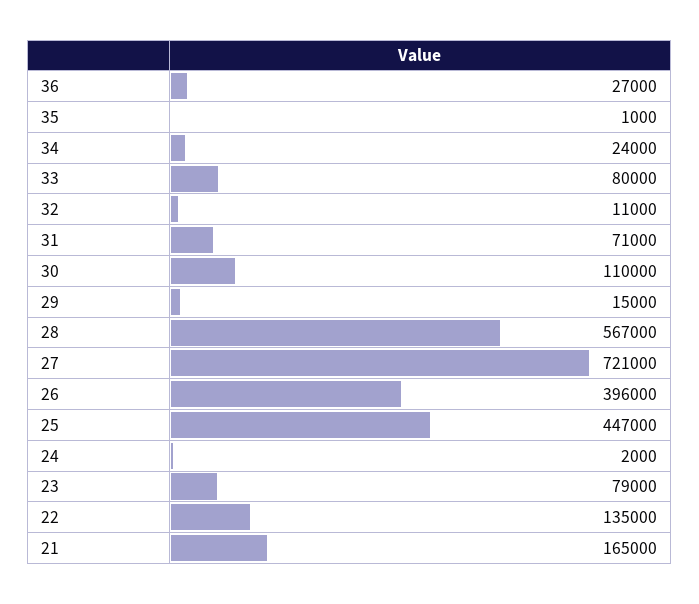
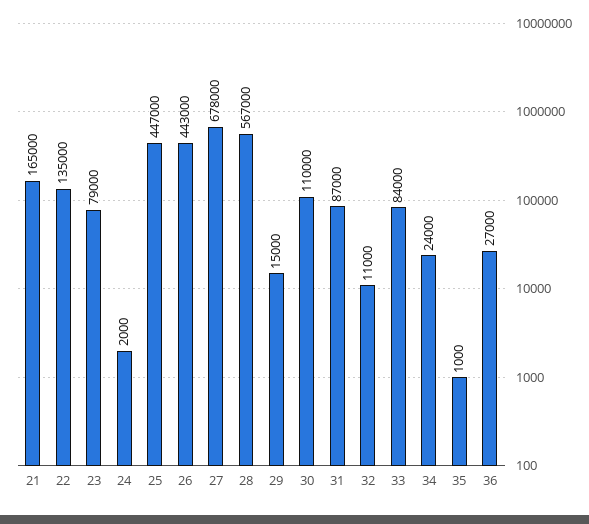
  {
    "36": 27000,
    "35": 1000,
    "34": 24000,
-   "33": 80000,
+   "33": 84000,
    "32": 11000,
-   "31": 71000,
+   "31": 87000,
    "30": 110000,
    "29": 15000,
    "28": 567000,
-   "27": 721000,
+   "27": 678000,
-   "26": 396000,
+   "26": 443000,
    "25": 447000,
    "24": 2000,
    "23": 79000,
    "22": 135000,
    "21": 165000
  }

